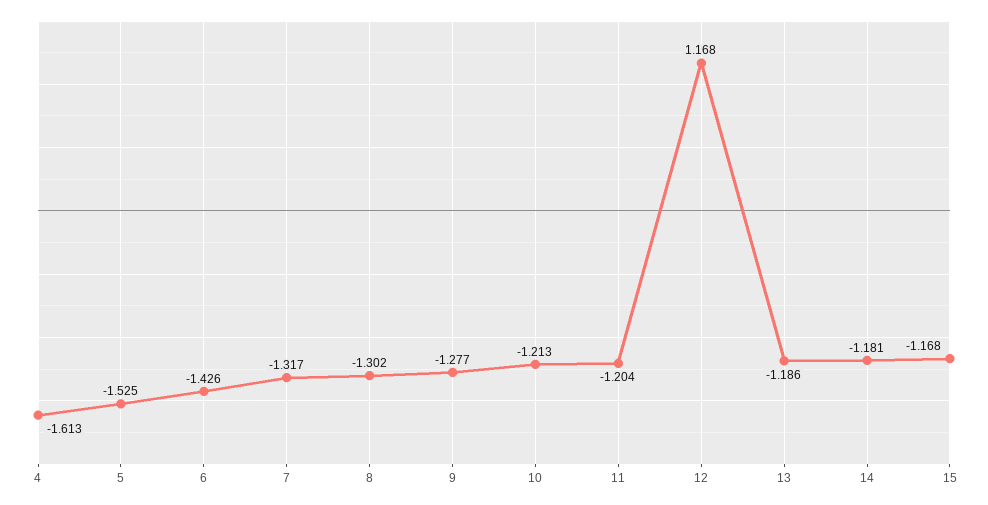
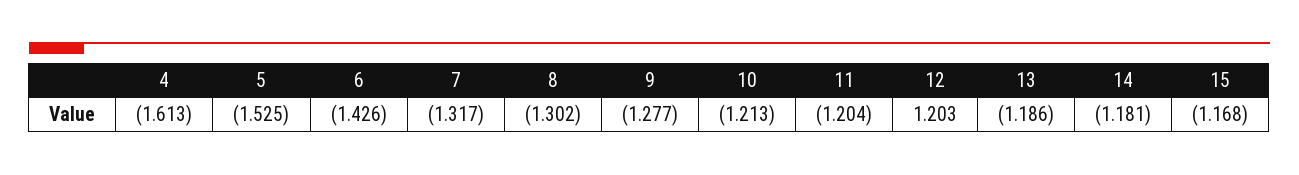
  {
    "4": -1.613,
    "5": -1.525,
    "6": -1.426,
    "7": -1.317,
    "8": -1.302,
    "9": -1.277,
    "10": -1.213,
    "11": -1.204,
-   "12": 1.168,
+   "12": 1.203,
    "13": -1.186,
    "14": -1.181,
    "15": -1.168
  }

